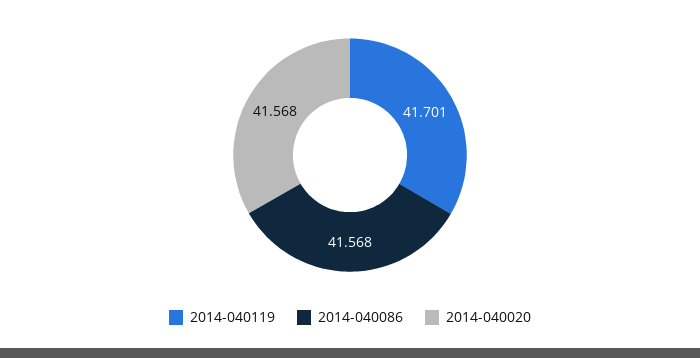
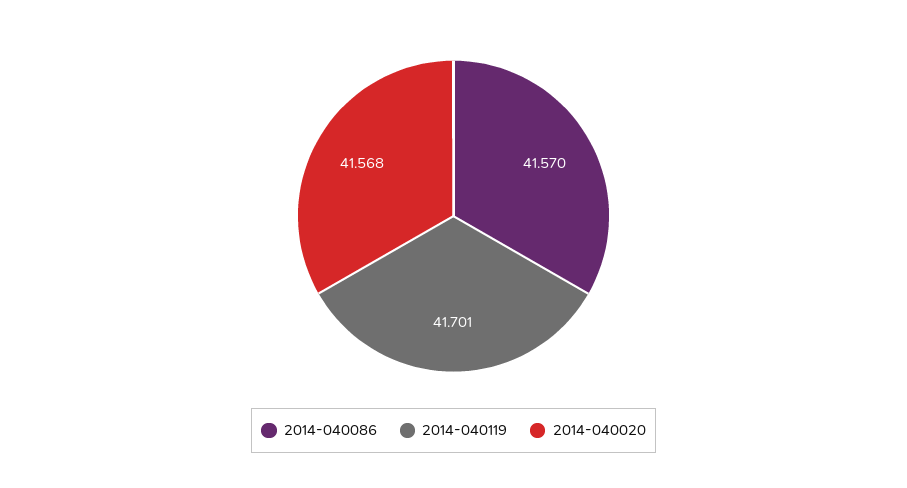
  {
    "2014-040119": 41.701,
-   "2014-040086": 41.568,
+   "2014-040086": 41.57,
    "2014-040020": 41.568
  }

